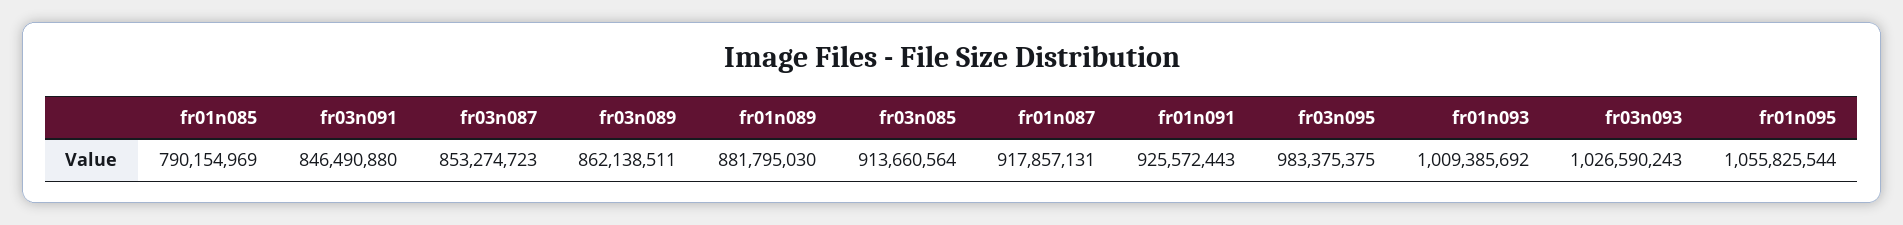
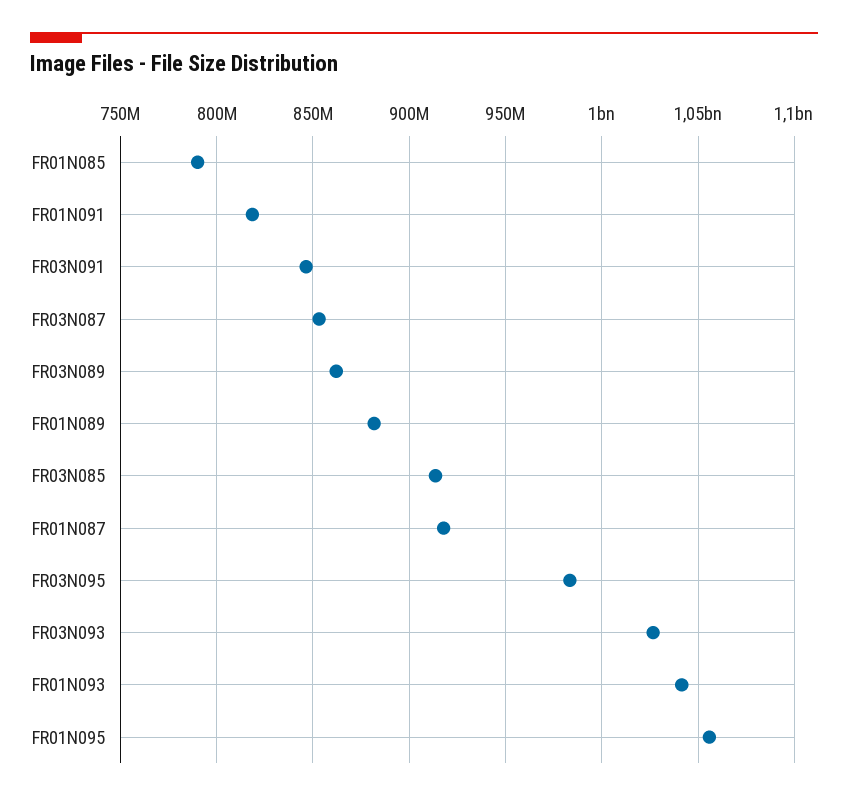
  {
    "fr01n085": 790154969,
    "fr03n091": 846490880,
    "fr03n087": 853274723,
    "fr03n089": 862138511,
    "fr01n089": 881795030,
    "fr03n085": 913660564,
    "fr01n087": 917857131,
-   "fr01n091": 925572443,
+   "fr01n091": 820000000,
    "fr03n095": 983375375,
-   "fr01n093": 1009385692,
+   "fr01n093": 1040000000,
    "fr03n093": 1026590243,
    "fr01n095": 1055825544
  }

